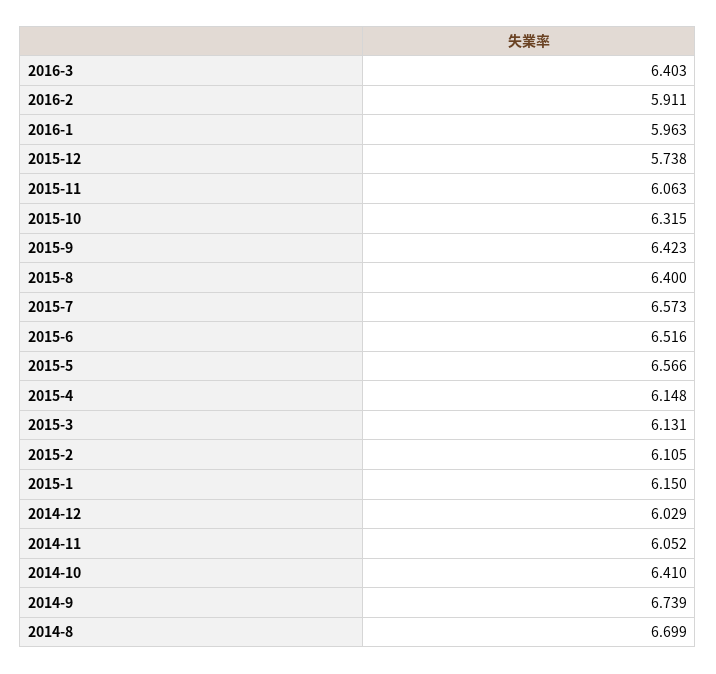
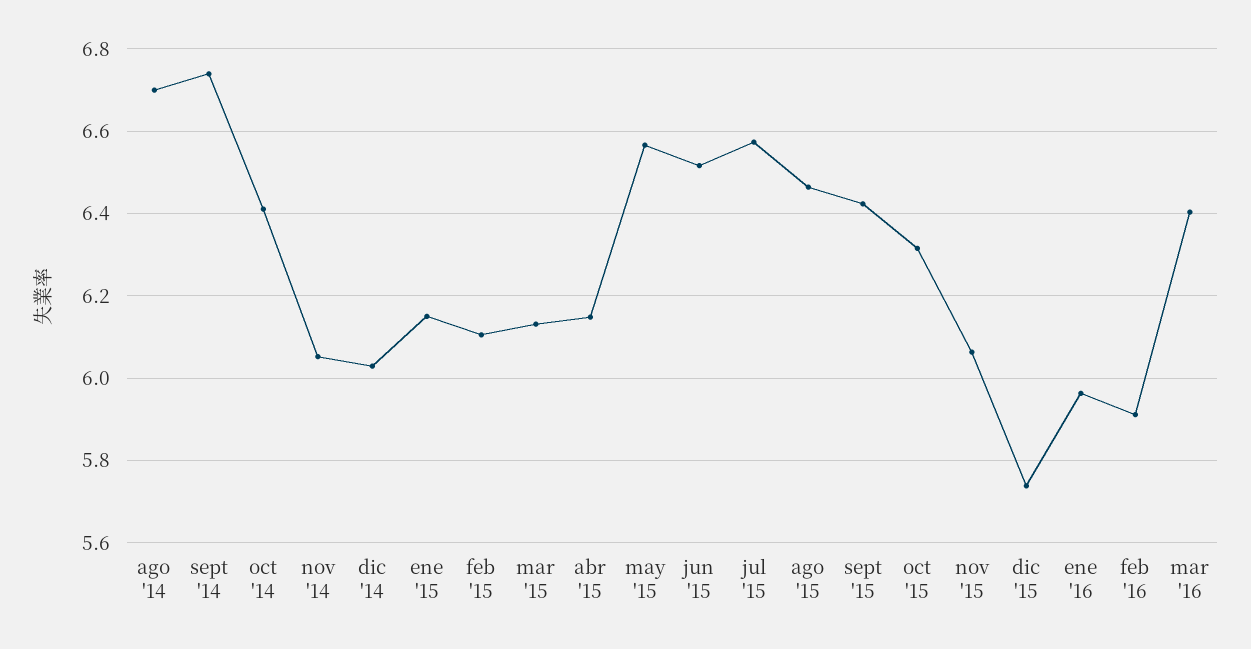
  {
    "2016-3": 6.403,
    "2016-2": 5.911,
    "2016-1": 5.963,
    "2015-12": 5.738,
    "2015-11": 6.063,
    "2015-10": 6.315,
    "2015-9": 6.423,
-   "2015-8": 6.4,
+   "2015-8": 6.46,
    "2015-7": 6.573,
    "2015-6": 6.516,
    "2015-5": 6.566,
    "2015-4": 6.148,
    "2015-3": 6.131,
    "2015-2": 6.105,
    "2015-1": 6.15,
    "2014-12": 6.029,
    "2014-11": 6.052,
    "2014-10": 6.41,
    "2014-9": 6.739,
    "2014-8": 6.699
  }

